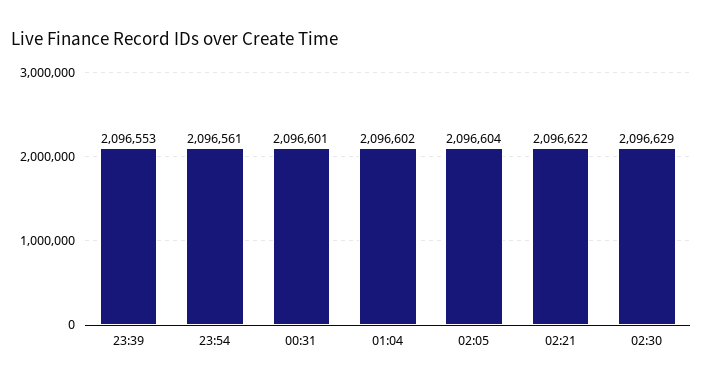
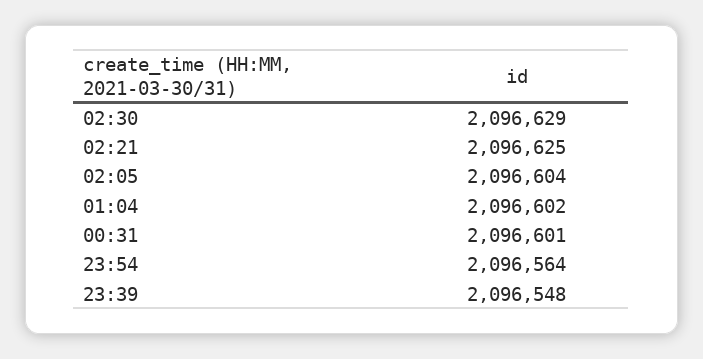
  {
-   "23:39": 2096553,
+   "23:39": 2096548,
-   "23:54": 2096561,
+   "23:54": 2096564,
    "00:31": 2096601,
    "01:04": 2096602,
    "02:05": 2096604,
-   "02:21": 2096622,
+   "02:21": 2096625,
    "02:30": 2096629
  }

